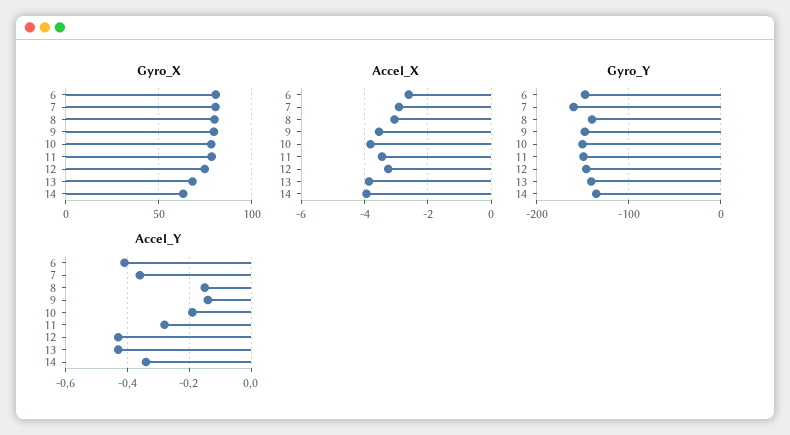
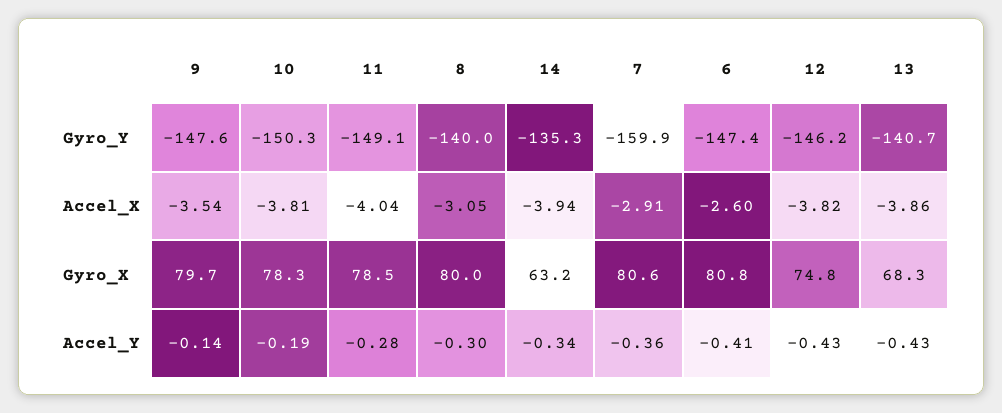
  {
    "Gyro_X": {
      "6": 80.8,
      "7": 80.6,
      "8": 80,
      "9": 79.7,
      "10": 78.3,
      "11": 78.5,
      "12": 74.8,
      "13": 68.3,
      "14": 63.2
    },
    "Accel_X": {
      "6": -2.6,
      "7": -2.91,
      "8": -3.05,
      "9": -3.54,
      "10": -3.81,
-     "11": -3.4,
+     "11": -4.04,
-     "12": -3.2,
+     "12": -3.82,
      "13": -3.86,
      "14": -3.94
    },
    "Gyro_Y": {
      "6": -147.4,
      "7": -159.9,
      "8": -140,
      "9": -147.6,
      "10": -150.3,
      "11": -149.1,
      "12": -146.2,
      "13": -140.7,
      "14": -135.3
    },
    "Accel_Y": {
      "6": -0.41,
      "7": -0.36,
-     "8": -0.15,
+     "8": -0.3,
      "9": -0.14,
      "10": -0.19,
      "11": -0.28,
      "12": -0.43,
      "13": -0.43,
      "14": -0.34
    }
  }

